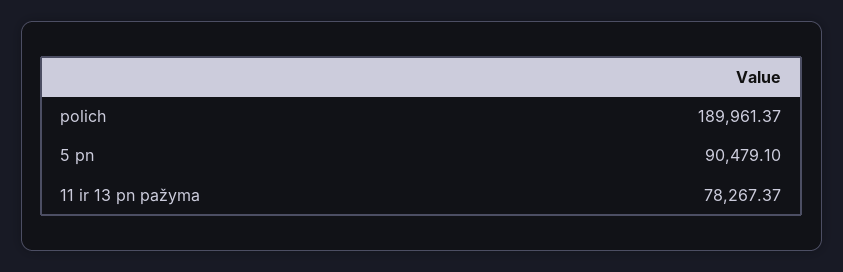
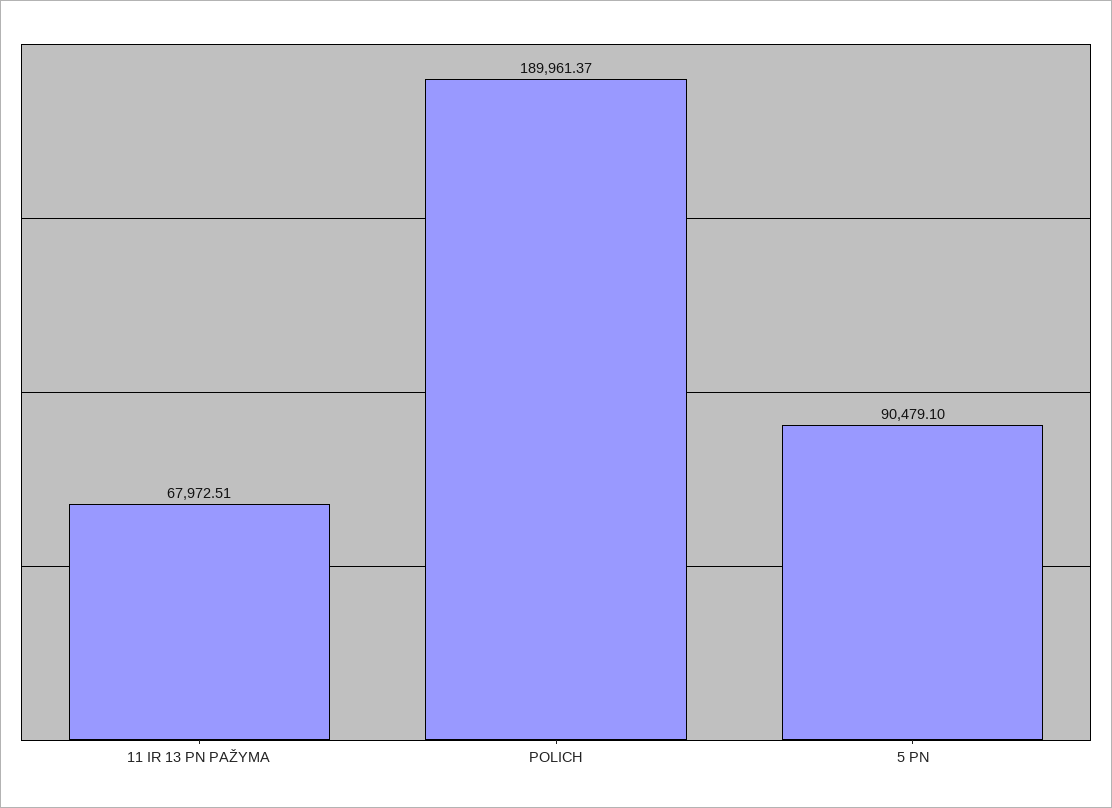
  {
    "polich": 189961.37,
    "5 pn": 90479.1,
-   "11 ir 13 pn pažyma": 78267.37
+   "11 ir 13 pn pažyma": 67972.51
  }

